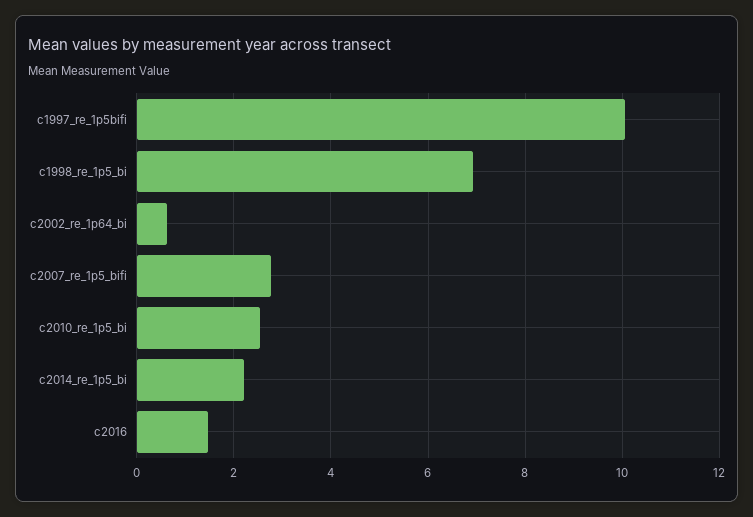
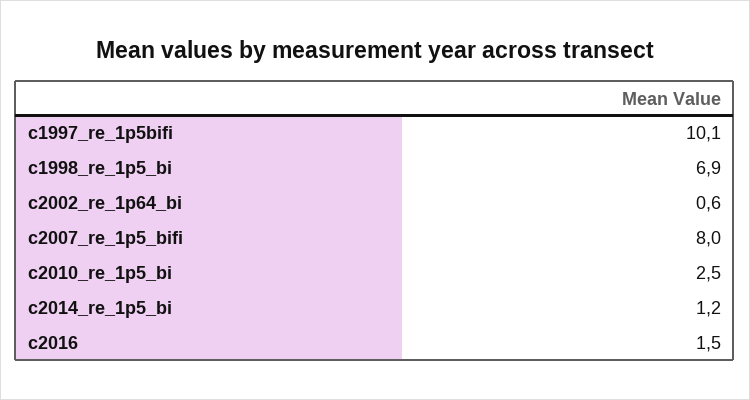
  {
    "c1997_re_1p5bifi": 10.1,
    "c1998_re_1p5_bi": 6.9,
    "c2002_re_1p64_bi": 0.6,
-   "c2007_re_1p5_bifi": 2.8,
+   "c2007_re_1p5_bifi": 8,
    "c2010_re_1p5_bi": 2.5,
-   "c2014_re_1p5_bi": 2.2,
+   "c2014_re_1p5_bi": 1.2,
    "c2016": 1.5
  }

